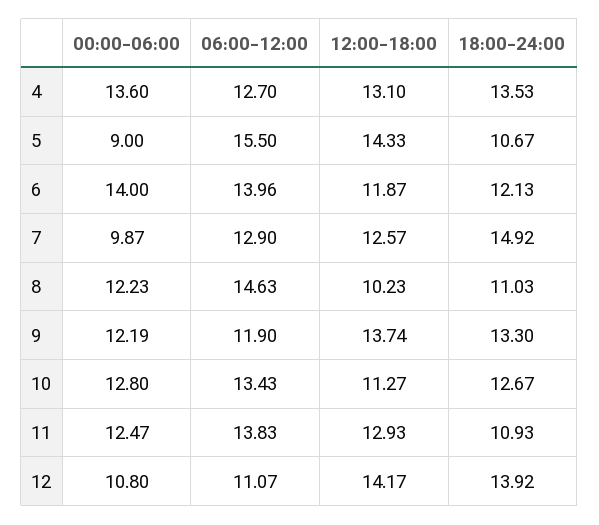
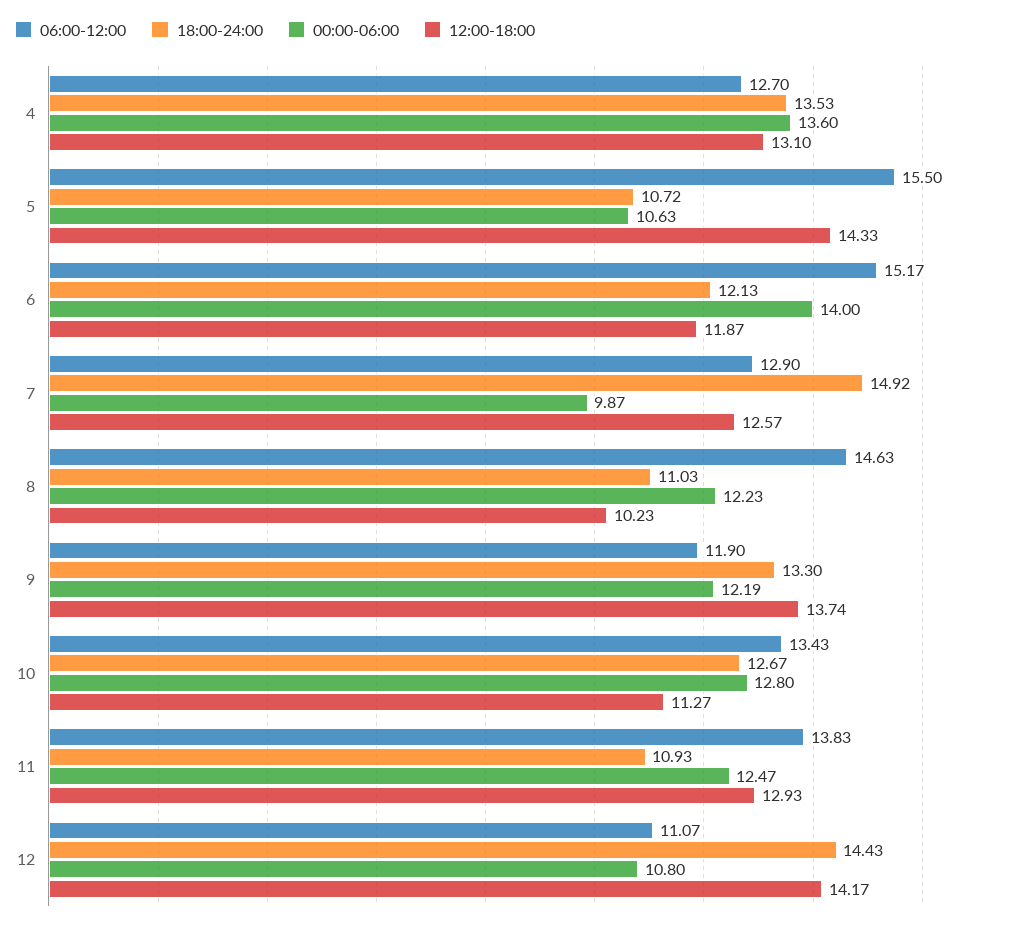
  {
    "00:00-06:00": {
      "4": 13.6,
-     "5": 9,
+     "5": 10.63,
      "6": 14,
      "7": 9.87,
      "8": 12.23,
      "9": 12.19,
      "10": 12.8,
      "11": 12.47,
      "12": 10.8
    },
    "06:00-12:00": {
      "4": 12.7,
      "5": 15.5,
-     "6": 13.96,
+     "6": 15.17,
      "7": 12.9,
      "8": 14.63,
      "9": 11.9,
      "10": 13.43,
      "11": 13.83,
      "12": 11.07
    },
    "12:00-18:00": {
      "4": 13.1,
      "5": 14.33,
      "6": 11.87,
      "7": 12.57,
      "8": 10.23,
      "9": 13.74,
      "10": 11.27,
      "11": 12.93,
      "12": 14.17
    },
    "18:00-24:00": {
      "4": 13.53,
-     "5": 10.67,
+     "5": 10.72,
      "6": 12.13,
      "7": 14.92,
      "8": 11.03,
      "9": 13.3,
      "10": 12.67,
      "11": 10.93,
-     "12": 13.92
+     "12": 14.43
    }
  }

